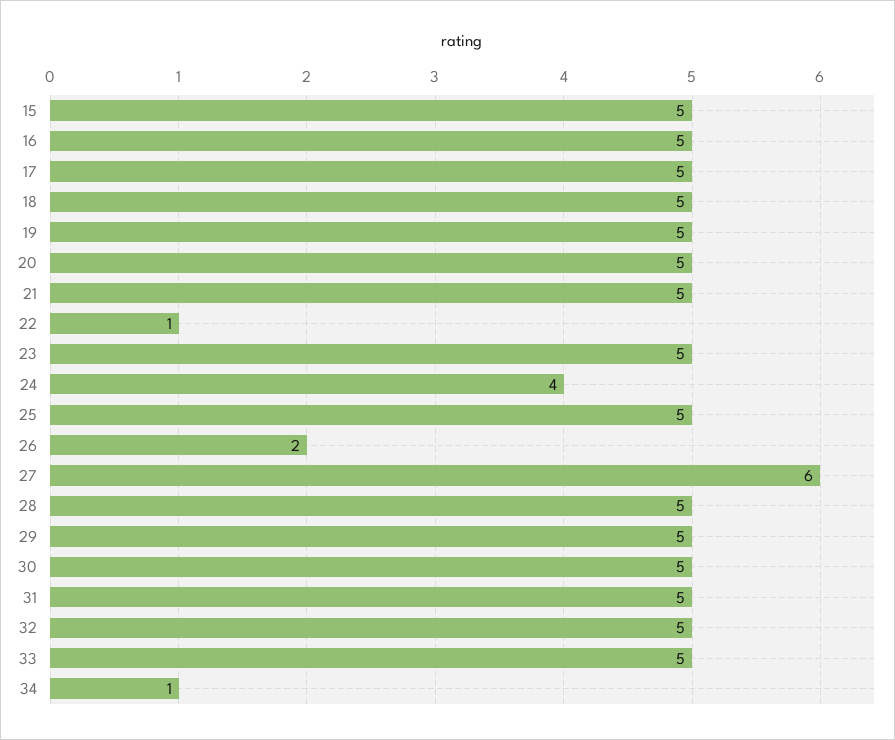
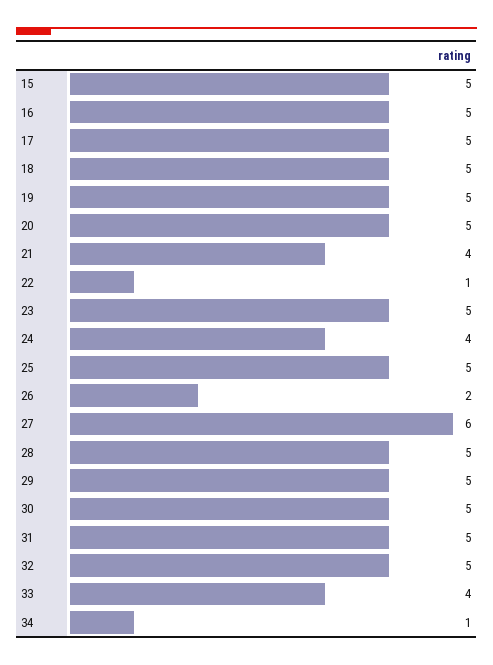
  {
    "15": 5,
    "16": 5,
    "17": 5,
    "18": 5,
    "19": 5,
    "20": 5,
-   "21": 5,
+   "21": 4,
    "22": 1,
    "23": 5,
    "24": 4,
    "25": 5,
    "26": 2,
    "27": 6,
    "28": 5,
    "29": 5,
    "30": 5,
    "31": 5,
    "32": 5,
-   "33": 5,
+   "33": 4,
    "34": 1
  }

